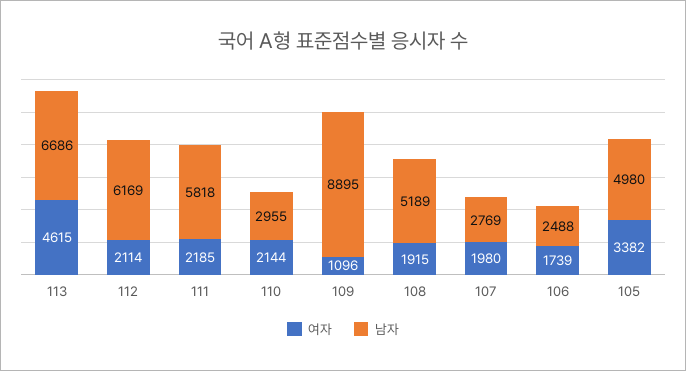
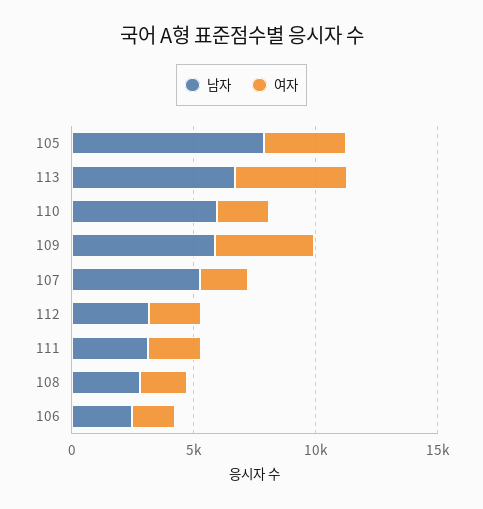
  {
    "여자": {
      "113": 4615,
      "112": 2114,
      "111": 2185,
      "110": 2144,
-     "109": 1096,
+     "109": 4000,
      "108": 1915,
      "107": 1980,
      "106": 1739,
      "105": 3382
    },
    "남자": {
      "113": 6686,
-     "112": 6169,
+     "112": 3000,
-     "111": 5818,
+     "111": 3000,
-     "110": 2955,
+     "110": 6000,
-     "109": 8895,
+     "109": 6000,
-     "108": 5189,
+     "108": 3000,
-     "107": 2769,
+     "107": 5000,
      "106": 2488,
-     "105": 4980
+     "105": 8000
    }
  }

